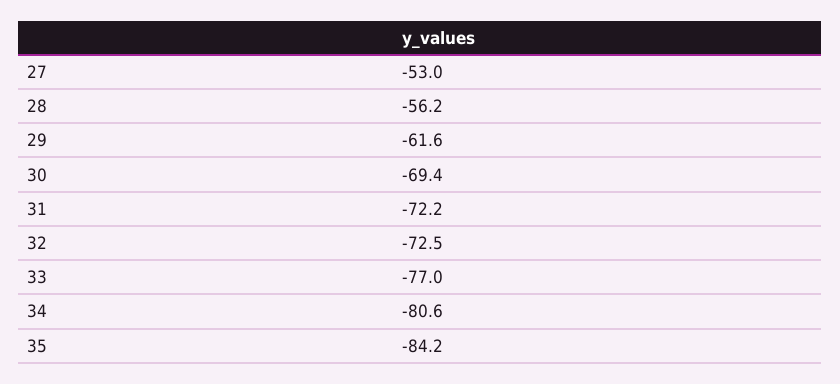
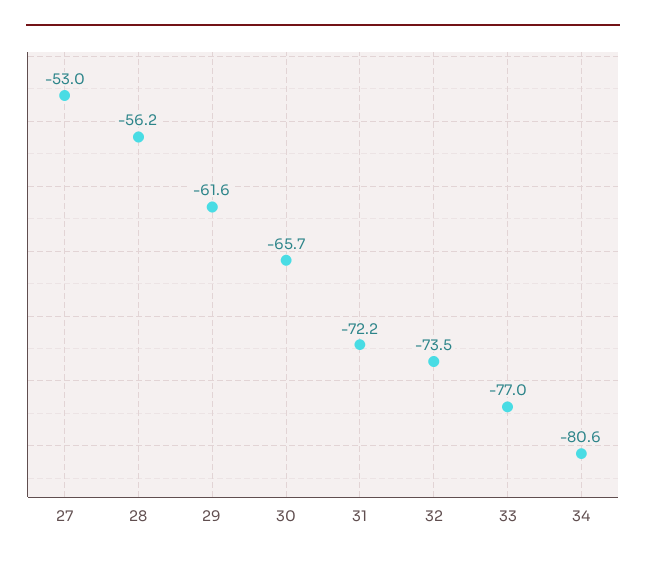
  {
    "27": -53,
    "28": -56.2,
    "29": -61.6,
-   "30": -69.4,
+   "30": -65.7,
    "31": -72.2,
-   "32": -72.5,
+   "32": -73.5,
    "33": -77,
-   "34": -80.6,
+   "34": -80.6
-   "35": -84.2
  }

